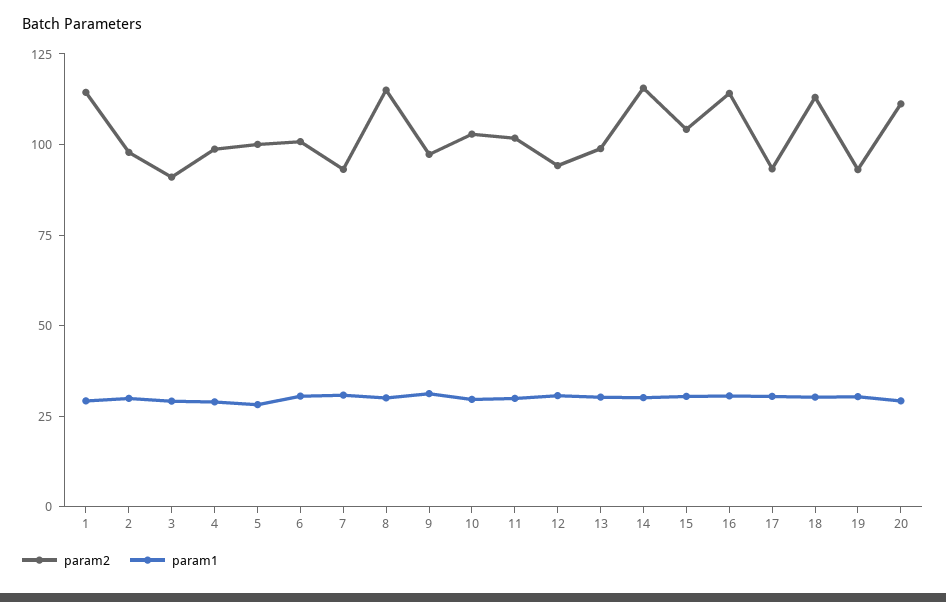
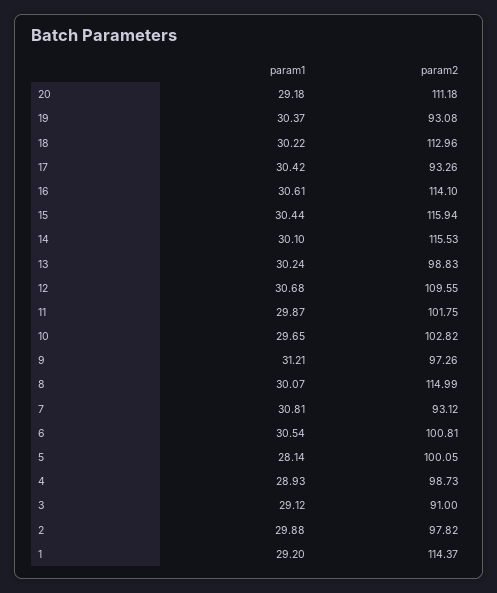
  {
    "param2": {
      "1": 114.37,
      "2": 97.82,
      "3": 91,
      "4": 98.73,
      "5": 100.05,
      "6": 100.81,
      "7": 93.12,
      "8": 114.99,
      "9": 97.26,
      "10": 102.82,
      "11": 101.75,
-     "12": 95,
+     "12": 109.55,
      "13": 98.83,
      "14": 115.53,
-     "15": 105,
+     "15": 115.94,
      "16": 114.1,
      "17": 93.26,
      "18": 112.96,
      "19": 93.08,
      "20": 111.18
    },
    "param1": {
      "1": 29.2,
      "2": 29.88,
      "3": 29.12,
      "4": 28.93,
      "5": 28.14,
      "6": 30.54,
      "7": 30.81,
      "8": 30.07,
      "9": 31.21,
      "10": 29.65,
      "11": 29.87,
      "12": 30.68,
      "13": 30.24,
      "14": 30.1,
      "15": 30.44,
      "16": 30.61,
      "17": 30.42,
      "18": 30.22,
      "19": 30.37,
      "20": 29.18
    }
  }

